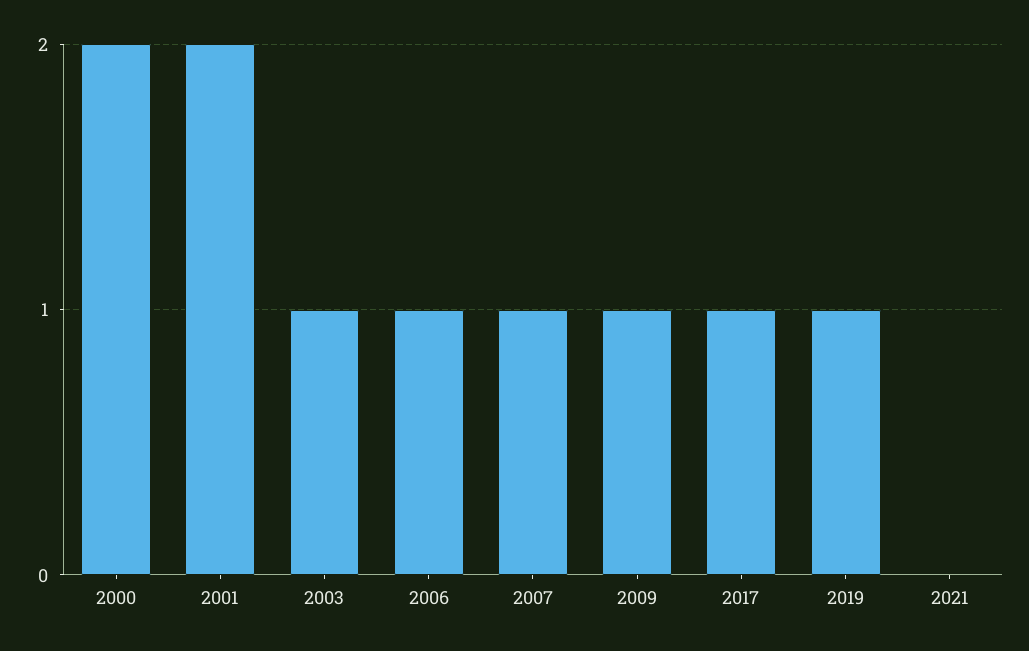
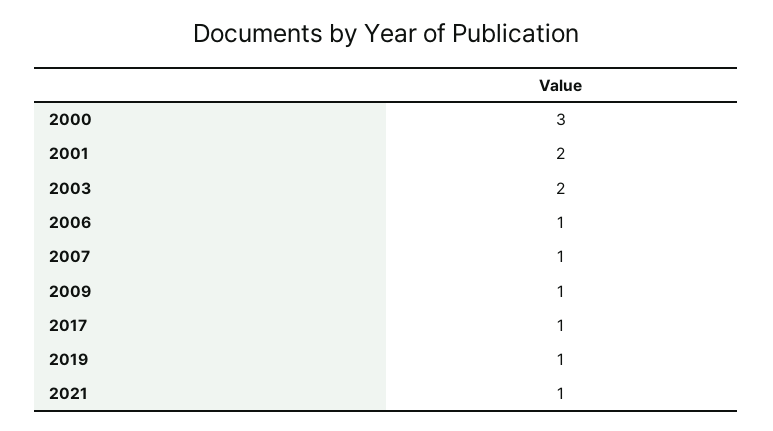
  {
-   "2000": 2,
+   "2000": 3,
    "2001": 2,
-   "2003": 1,
+   "2003": 2,
    "2006": 1,
    "2007": 1,
    "2009": 1,
    "2017": 1,
    "2019": 1,
-   "2021": 0
+   "2021": 1
  }

